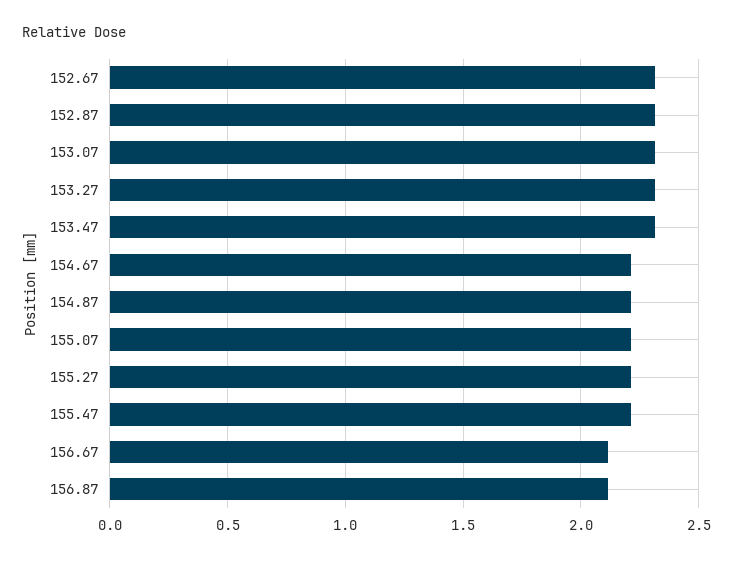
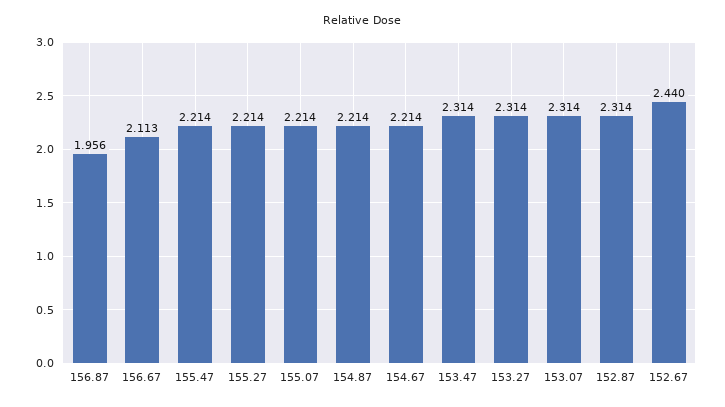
  {
-   "152.67": 2.3,
+   "152.67": 2.44,
    "152.87": 2.314,
    "153.07": 2.314,
    "153.27": 2.314,
    "153.47": 2.314,
    "154.67": 2.214,
    "154.87": 2.214,
    "155.07": 2.214,
    "155.27": 2.214,
    "155.47": 2.214,
    "156.67": 2.113,
-   "156.87": 2.1
+   "156.87": 1.956
  }

